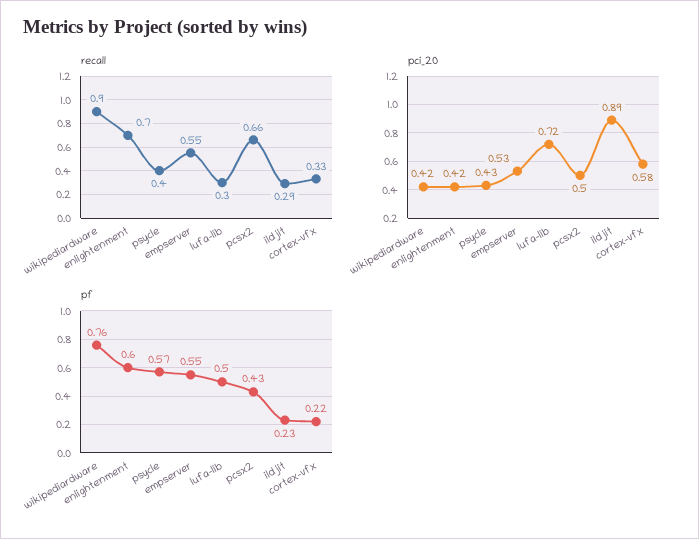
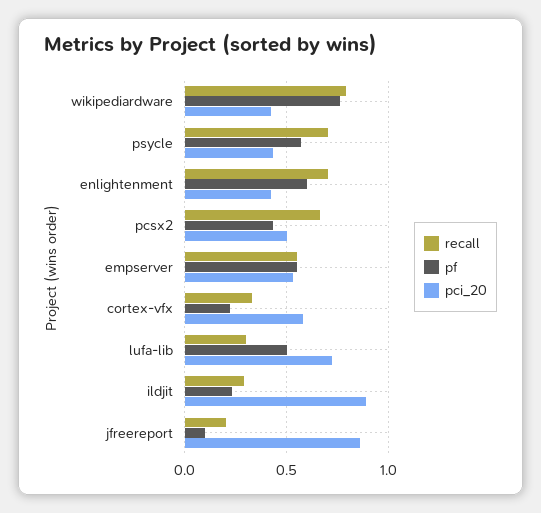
  {
    "recall": {
-     "wikipediardware": 0.9,
+     "wikipediardware": 0.8,
      "enlightenment": 0.7,
-     "psycle": 0.4,
+     "psycle": 0.7,
      "empserver": 0.55,
      "lufa-lib": 0.3,
      "pcsx2": 0.66,
      "ildjit": 0.29,
-     "cortex-vfx": 0.33
+     "cortex-vfx": 0.33,
+     "jfreereport": 0.2
    },
    "pci_20": {
      "wikipediardware": 0.42,
      "enlightenment": 0.42,
      "psycle": 0.43,
      "empserver": 0.53,
      "lufa-lib": 0.72,
      "pcsx2": 0.5,
      "ildjit": 0.89,
-     "cortex-vfx": 0.58
+     "cortex-vfx": 0.58,
+     "jfreereport": 0.85
    },
    "pf": {
      "wikipediardware": 0.76,
      "enlightenment": 0.6,
      "psycle": 0.57,
      "empserver": 0.55,
      "lufa-lib": 0.5,
      "pcsx2": 0.43,
      "ildjit": 0.23,
-     "cortex-vfx": 0.22
+     "cortex-vfx": 0.22,
+     "jfreereport": 0.1
    }
  }

